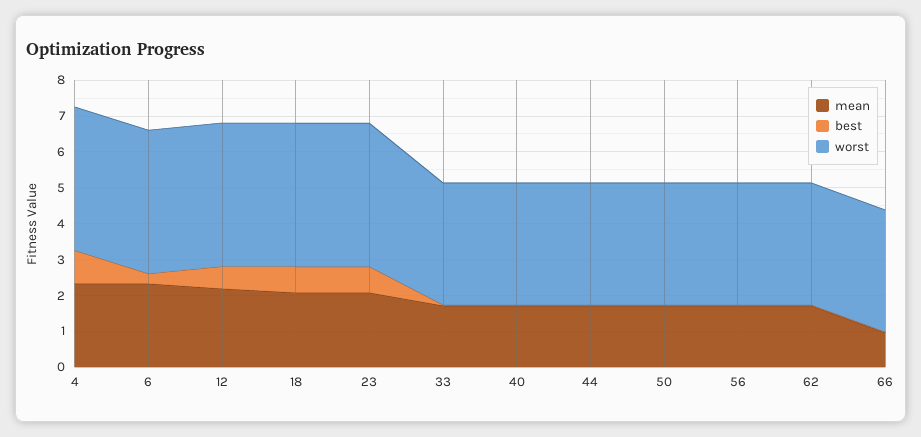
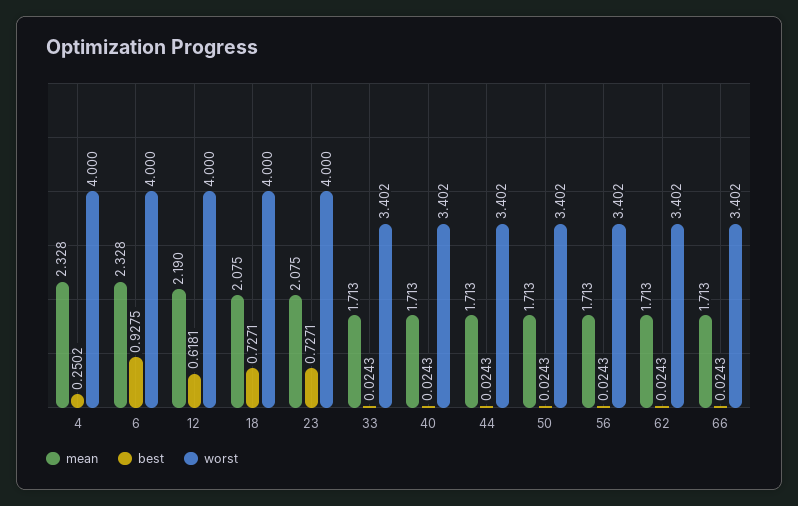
  {
    "mean": {
      "4": 2.328,
      "6": 2.328,
      "12": 2.19,
      "18": 2.075,
      "23": 2.075,
      "33": 1.713,
      "40": 1.713,
      "44": 1.713,
      "50": 1.713,
      "56": 1.713,
      "62": 1.713,
-     "66": 1
+     "66": 1.713
    },
    "best": {
-     "4": 1,
+     "4": 0.2502,
-     "6": 0.25,
+     "6": 0.9275,
      "12": 0.6181,
      "18": 0.7271,
      "23": 0.7271,
      "33": 0.0243,
      "40": 0.0243,
      "44": 0.0243,
      "50": 0.0243,
      "56": 0.0243,
      "62": 0.0243,
      "66": 0.0243
    },
    "worst": {
      "4": 4,
      "6": 4,
      "12": 4,
      "18": 4,
      "23": 4,
      "33": 3.402,
      "40": 3.402,
      "44": 3.402,
      "50": 3.402,
      "56": 3.402,
      "62": 3.402,
      "66": 3.402
    }
  }

